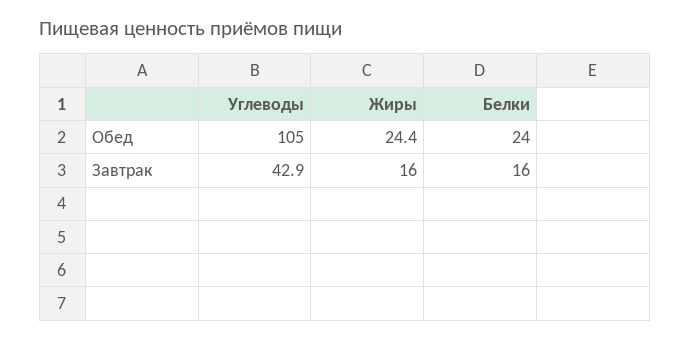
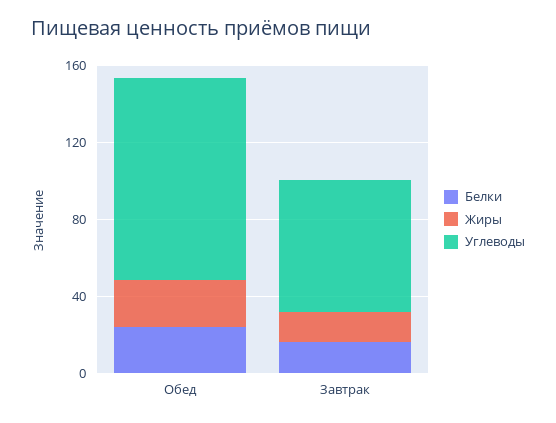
  {
    "Углеводы": {
      "Обед": 105,
-     "Завтрак": 42.9
+     "Завтрак": 70
    },
    "Жиры": {
      "Обед": 24.4,
      "Завтрак": 16
    },
    "Белки": {
      "Обед": 24,
      "Завтрак": 16
    }
  }

